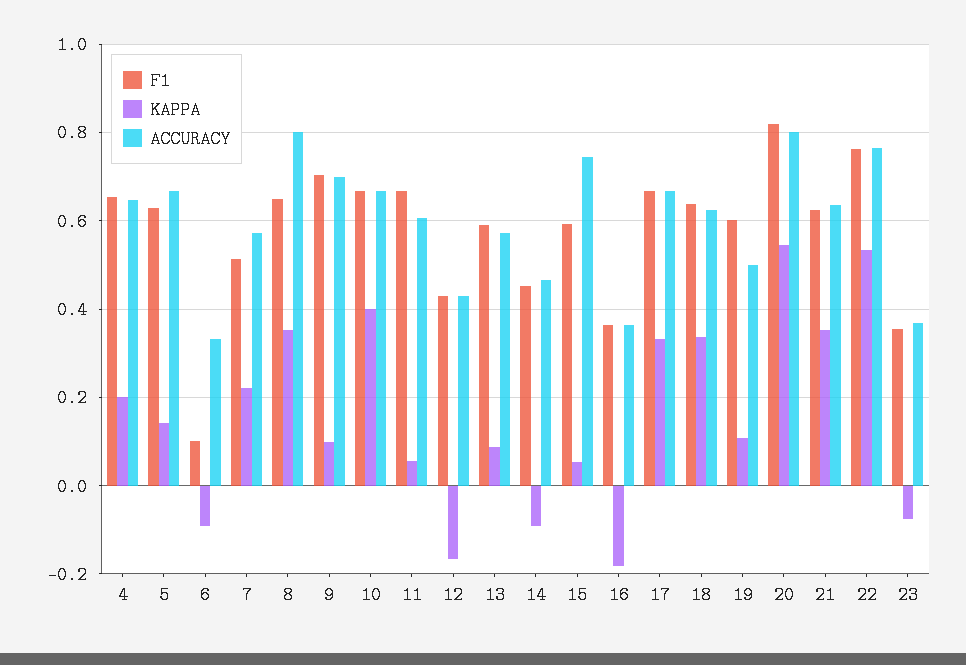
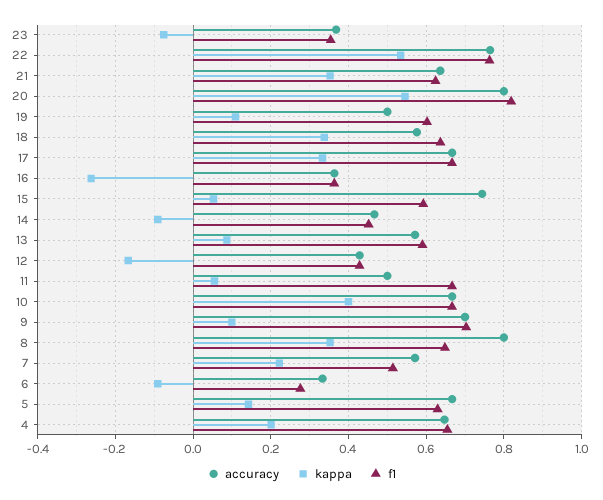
  {
    "F1": {
      "4": 0.66,
      "5": 0.62,
-     "6": 0.1,
+     "6": 0.28,
      "7": 0.52,
      "8": 0.64,
      "9": 0.7,
      "10": 0.66,
      "11": 0.66,
      "12": 0.42,
      "13": 0.6,
      "14": 0.46,
      "15": 0.6,
      "16": 0.36,
      "17": 0.66,
      "18": 0.64,
      "19": 0.6,
      "20": 0.82,
      "21": 0.62,
      "22": 0.76,
      "23": 0.36
    },
    "KAPPA": {
      "4": 0.2,
      "5": 0.14,
      "6": -0.1,
      "7": 0.22,
      "8": 0.36,
      "9": 0.1,
      "10": 0.4,
      "11": 0.06,
      "12": -0.16,
      "13": 0.08,
      "14": -0.1,
      "15": 0.06,
-     "16": -0.18,
+     "16": -0.26,
      "17": 0.34,
      "18": 0.34,
      "19": 0.1,
      "20": 0.54,
      "21": 0.36,
      "22": 0.54,
      "23": -0.08
    },
    "ACCURACY": {
      "4": 0.64,
      "5": 0.66,
      "6": 0.34,
      "7": 0.58,
      "8": 0.8,
      "9": 0.7,
      "10": 0.66,
-     "11": 0.6,
+     "11": 0.5,
      "12": 0.42,
      "13": 0.58,
      "14": 0.46,
      "15": 0.74,
      "16": 0.36,
      "17": 0.66,
-     "18": 0.62,
+     "18": 0.58,
      "19": 0.5,
      "20": 0.8,
      "21": 0.64,
      "22": 0.76,
      "23": 0.36
    }
  }

